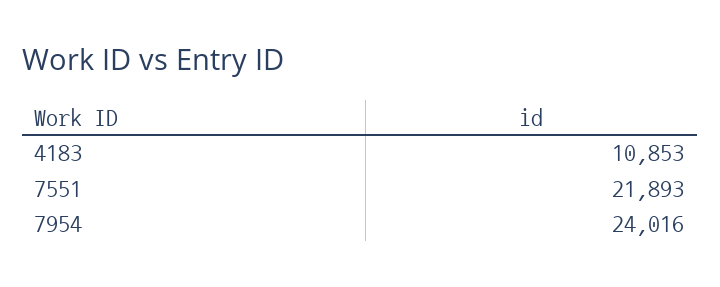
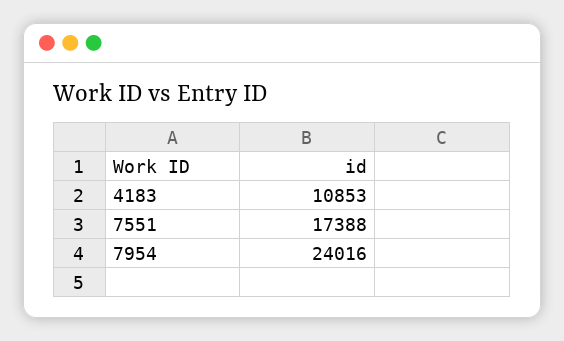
  {
    "4183": 10853,
-   "7551": 21893,
+   "7551": 17388,
    "7954": 24016
  }

